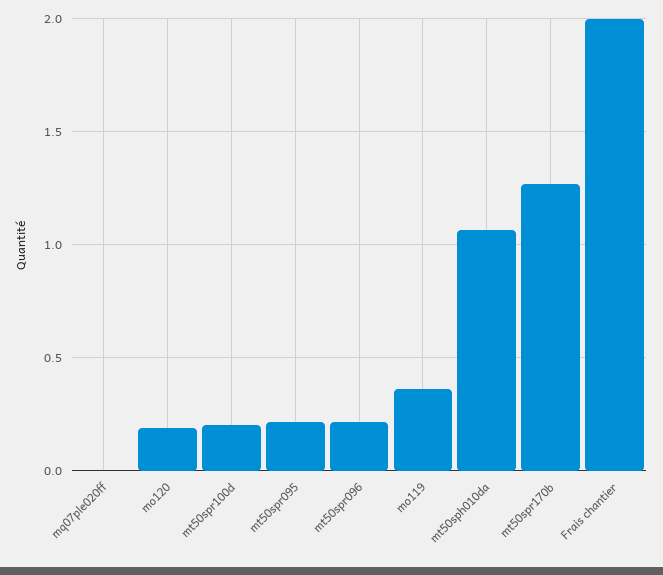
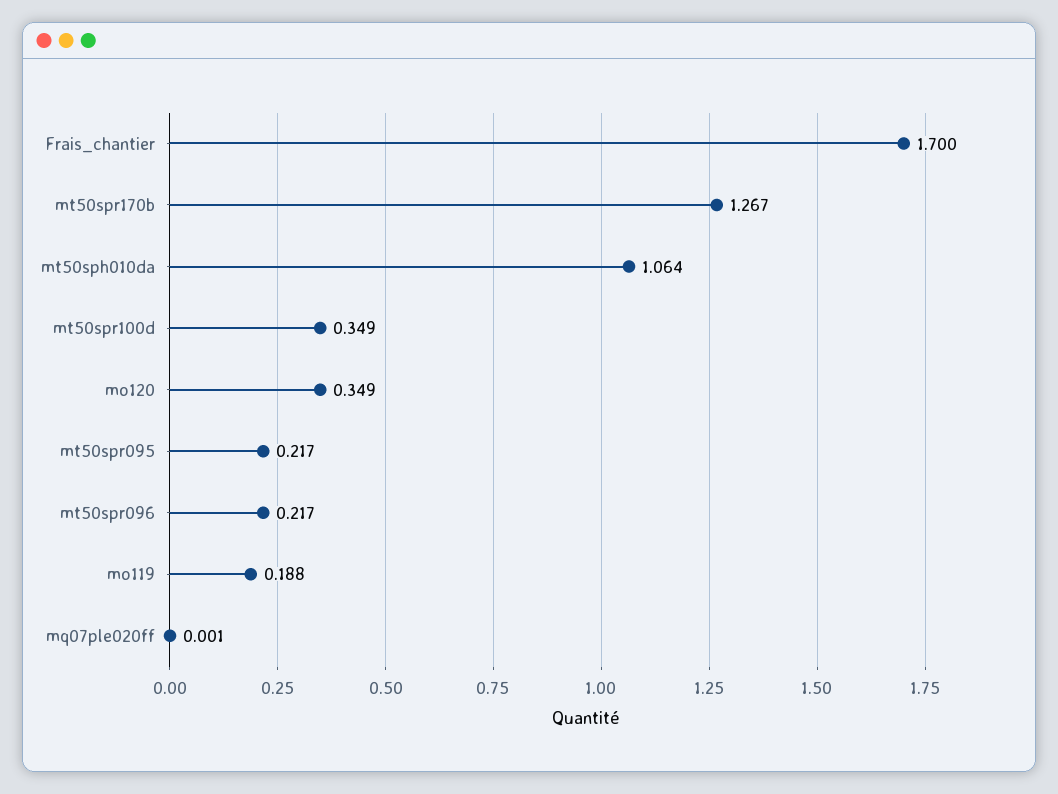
  {
    "mq07ple020ff": 0.001,
-   "mo120": 0.2,
+   "mo120": 0.349,
-   "mt50spr100d": 0.2,
+   "mt50spr100d": 0.349,
    "mt50spr095": 0.217,
    "mt50spr096": 0.217,
-   "mo119": 0.35,
+   "mo119": 0.188,
    "mt50sph010da": 1.064,
    "mt50spr170b": 1.267,
-   "Frais chantier": 2
+   "Frais chantier": 1.7
  }

